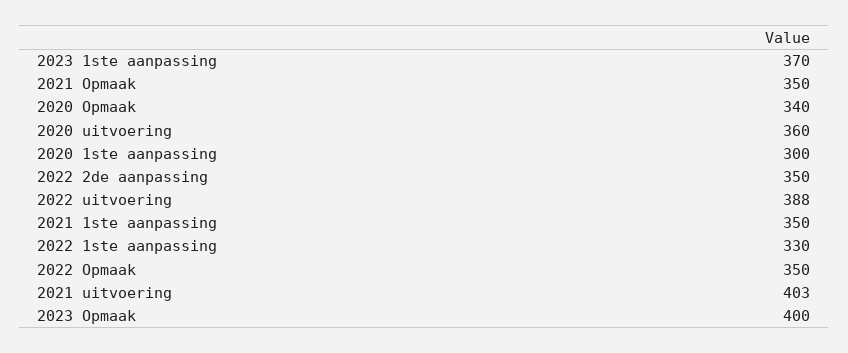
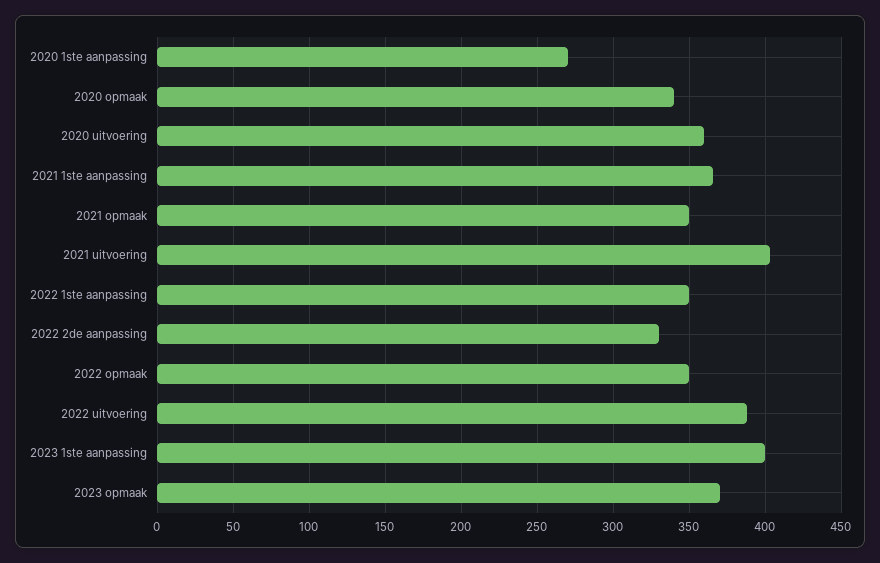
  {
-   "2023 1ste aanpassing": 370,
+   "2023 1ste aanpassing": 400,
    "2021 Opmaak": 350,
    "2020 Opmaak": 340,
    "2020 uitvoering": 360,
-   "2020 1ste aanpassing": 300,
+   "2020 1ste aanpassing": 270,
-   "2022 2de aanpassing": 350,
+   "2022 2de aanpassing": 330,
    "2022 uitvoering": 388,
-   "2021 1ste aanpassing": 350,
+   "2021 1ste aanpassing": 365,
-   "2022 1ste aanpassing": 330,
+   "2022 1ste aanpassing": 350,
    "2022 Opmaak": 350,
    "2021 uitvoering": 403,
-   "2023 Opmaak": 400
+   "2023 Opmaak": 370
  }

